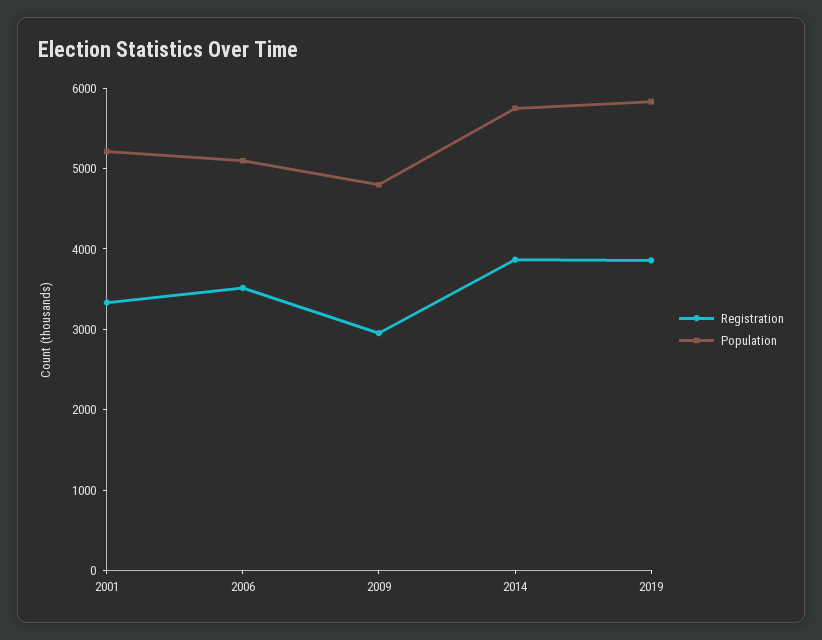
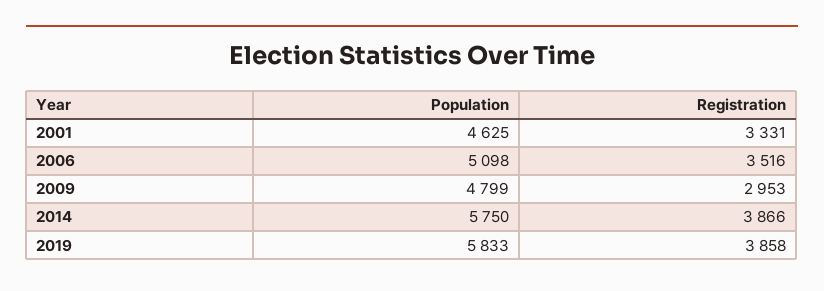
  {
    "Registration": {
      "2001": 3331,
      "2006": 3516,
      "2009": 2953,
      "2014": 3866,
      "2019": 3858
    },
    "Population": {
-     "2001": 5200,
+     "2001": 4625,
      "2006": 5098,
      "2009": 4799,
      "2014": 5750,
      "2019": 5833
    }
  }

